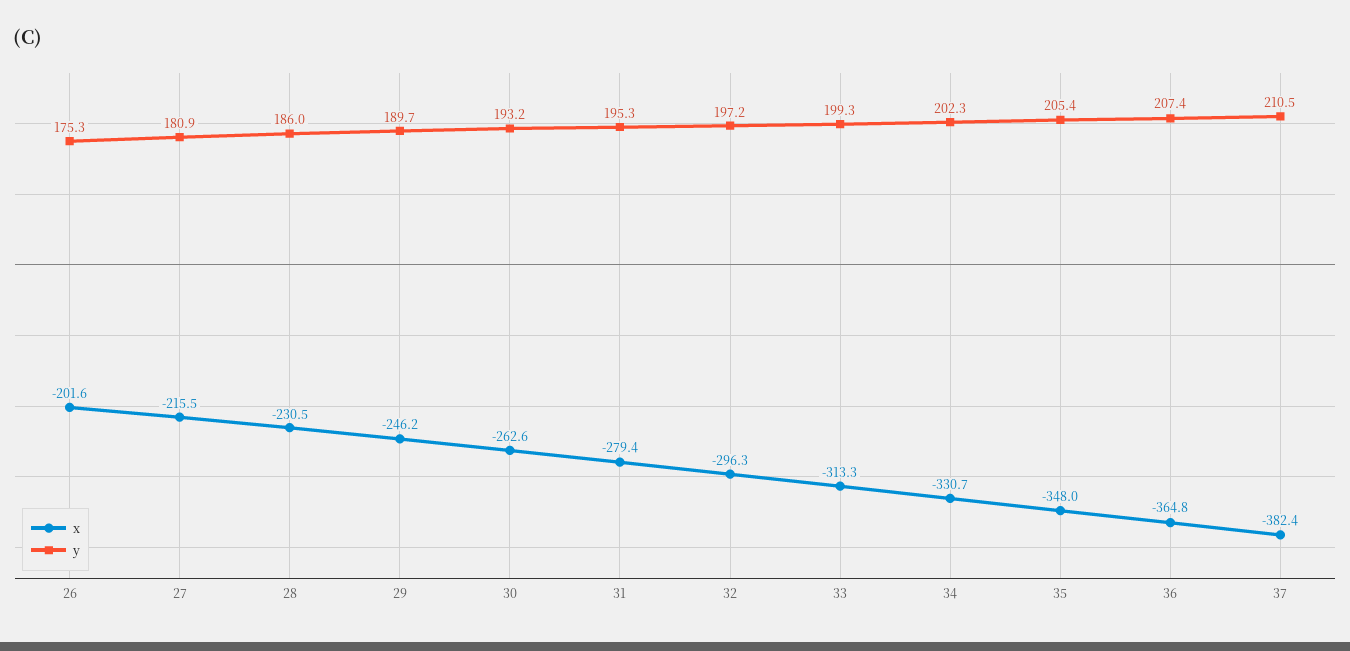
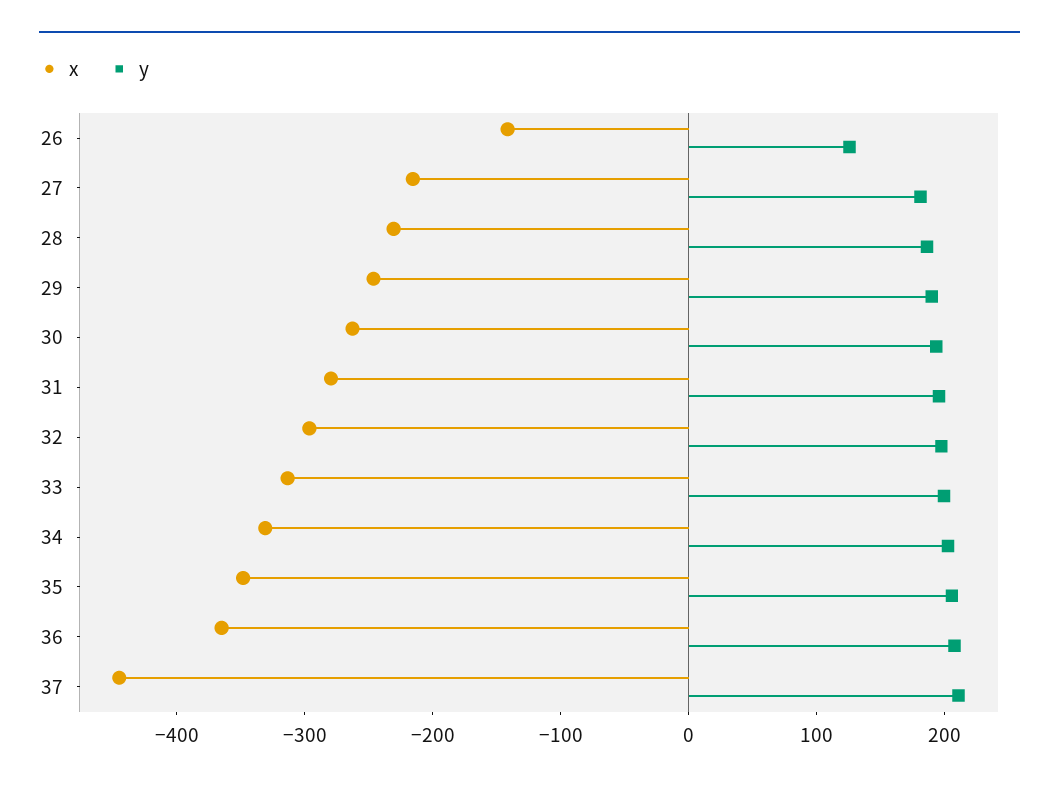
  {
    "x": {
-     "26": -201.6,
+     "26": -140,
      "27": -215.5,
      "28": -230.5,
      "29": -246.2,
      "30": -262.6,
      "31": -279.4,
      "32": -296.3,
      "33": -313.3,
      "34": -330.7,
      "35": -348,
      "36": -364.8,
-     "37": -382.4
+     "37": -440
    },
    "y": {
-     "26": 175.3,
+     "26": 120,
      "27": 180.9,
      "28": 186,
      "29": 189.7,
      "30": 193.2,
      "31": 195.3,
      "32": 197.2,
      "33": 199.3,
      "34": 202.3,
      "35": 205.4,
      "36": 207.4,
      "37": 210.5
    }
  }

